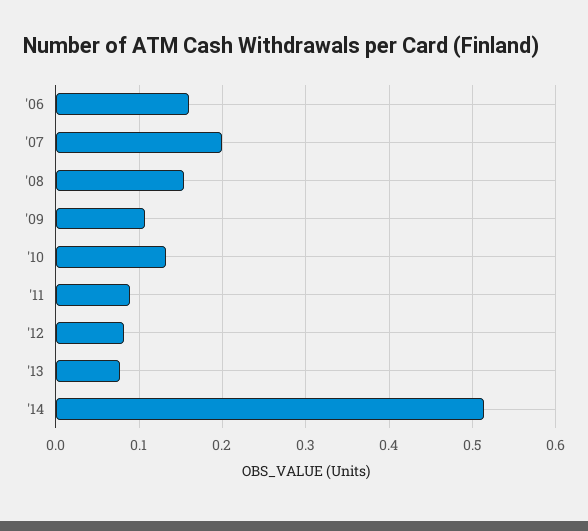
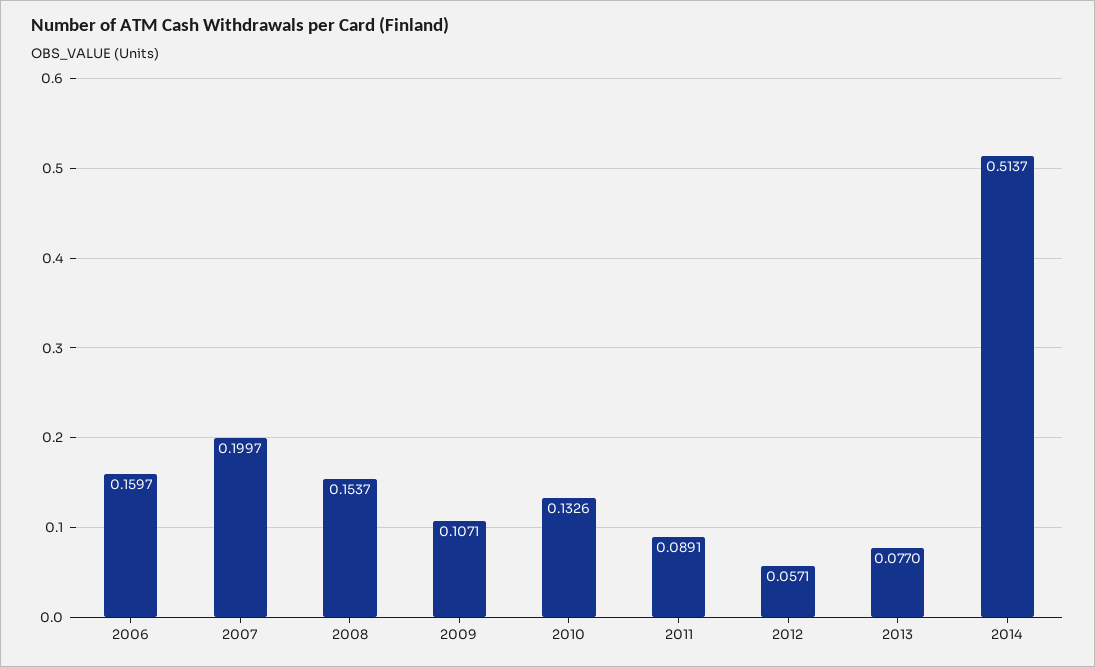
  {
    "'06": 0.1597,
    "'07": 0.1997,
    "'08": 0.1537,
    "'09": 0.1071,
    "'10": 0.1326,
    "'11": 0.0891,
-   "'12": 0.08,
+   "'12": 0.0571,
    "'13": 0.077,
    "'14": 0.5137
  }

